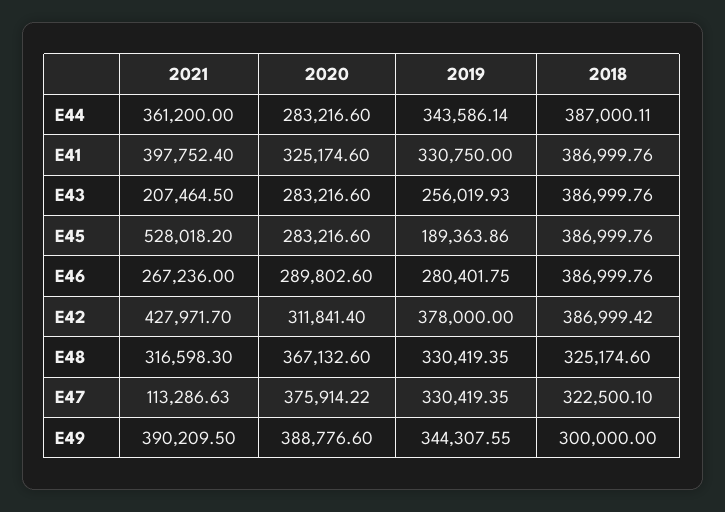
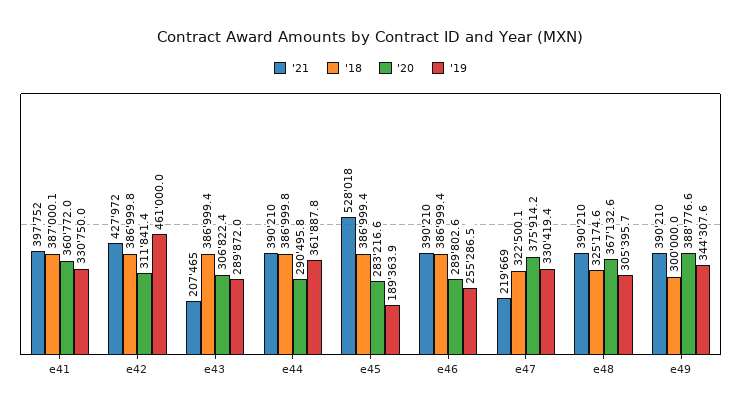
  {
    "2021": {
-     "E44": 361200,
+     "E44": 390210,
      "E41": 397752.4,
      "E43": 207464.5,
      "E45": 528018.2,
-     "E46": 267236,
+     "E46": 390210,
      "E42": 427971.7,
-     "E48": 316598.3,
+     "E48": 390210,
-     "E47": 113286.63,
+     "E47": 219669,
      "E49": 390209.5
    },
    "2020": {
-     "E44": 283216.6,
+     "E44": 290495.8,
-     "E41": 325174.6,
+     "E41": 360772,
-     "E43": 283216.6,
+     "E43": 306822.4,
      "E45": 283216.6,
      "E46": 289802.6,
      "E42": 311841.4,
      "E48": 367132.6,
      "E47": 375914.22,
      "E49": 388776.6
    },
    "2019": {
-     "E44": 343586.14,
+     "E44": 361887.8,
      "E41": 330750,
-     "E43": 256019.93,
+     "E43": 289872,
      "E45": 189363.86,
-     "E46": 280401.75,
+     "E46": 255286.5,
-     "E42": 378000,
+     "E42": 461000,
-     "E48": 330419.35,
+     "E48": 305395.7,
      "E47": 330419.35,
      "E49": 344307.55
    },
    "2018": {
-     "E44": 387000.11,
+     "E44": 386999.8,
-     "E41": 386999.76,
+     "E41": 387000.1,
-     "E43": 386999.76,
+     "E43": 386999.4,
-     "E45": 386999.76,
+     "E45": 386999.4,
-     "E46": 386999.76,
+     "E46": 386999.4,
-     "E42": 386999.42,
+     "E42": 386999.8,
      "E48": 325174.6,
      "E47": 322500.1,
      "E49": 300000
    }
  }

